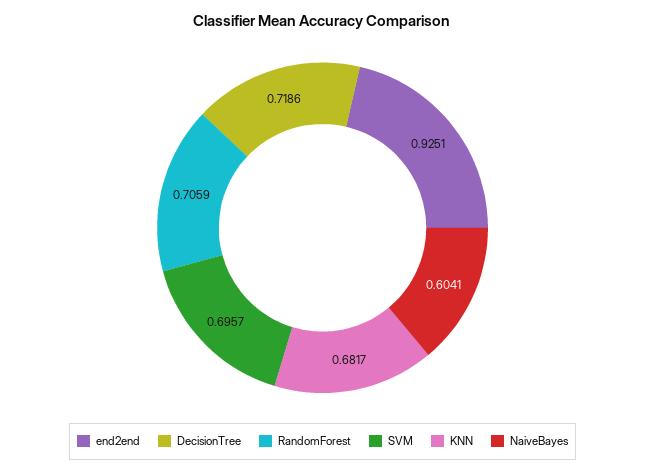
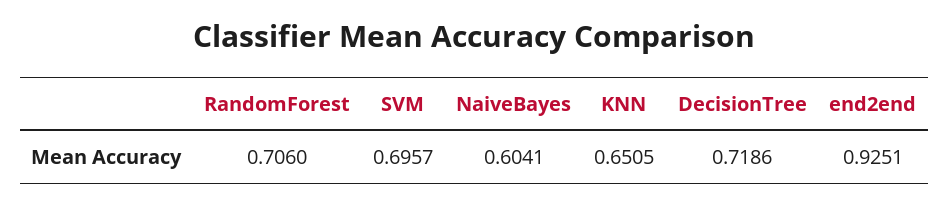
  {
    "end2end": 0.9251,
    "DecisionTree": 0.7186,
-   "RandomForest": 0.7059,
+   "RandomForest": 0.706,
    "SVM": 0.6957,
-   "KNN": 0.6817,
+   "KNN": 0.6505,
    "NaiveBayes": 0.6041
  }

